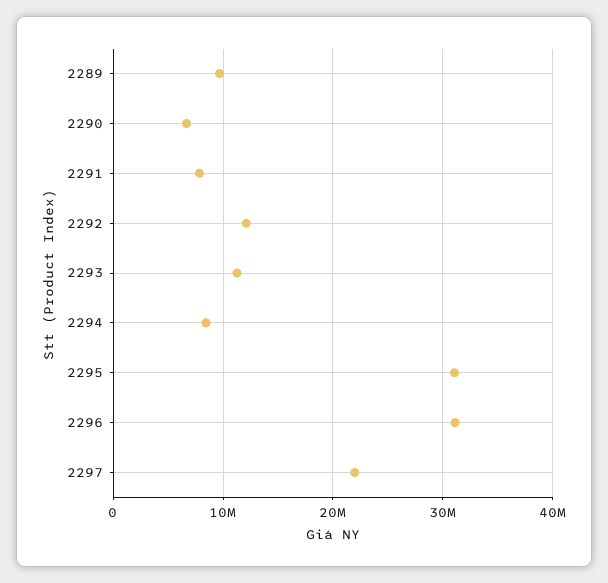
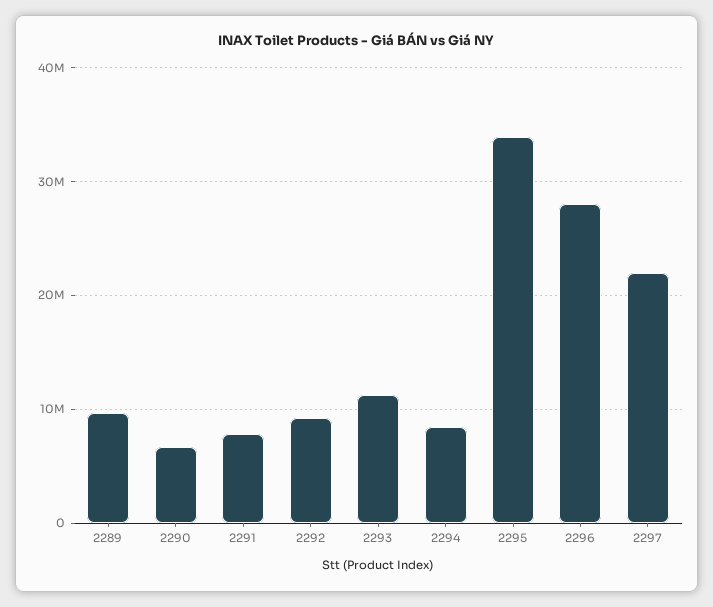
  {
    "2289": 10000000,
    "2290": 7000000,
    "2291": 8000000,
-   "2292": 12000000,
+   "2292": 9000000,
    "2293": 11000000,
    "2294": 8000000,
-   "2295": 31000000,
+   "2295": 34000000,
-   "2296": 31000000,
+   "2296": 28000000,
    "2297": 22000000
  }

